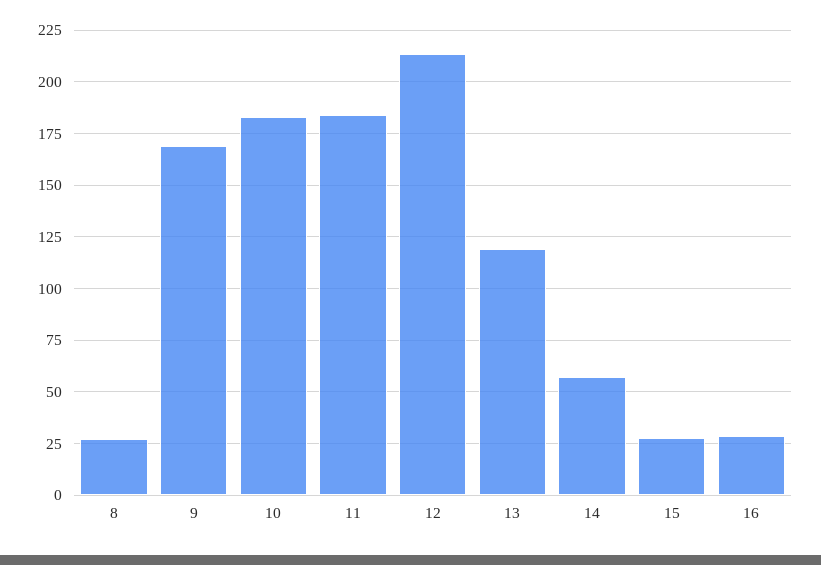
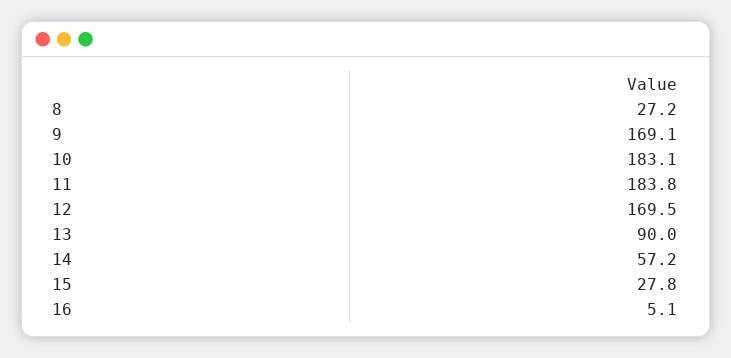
  {
    "8": 27.2,
    "9": 169.1,
    "10": 183.1,
    "11": 183.8,
-   "12": 215,
+   "12": 169.5,
-   "13": 120,
+   "13": 90,
    "14": 57.2,
    "15": 27.8,
-   "16": 30
+   "16": 5.1
  }

